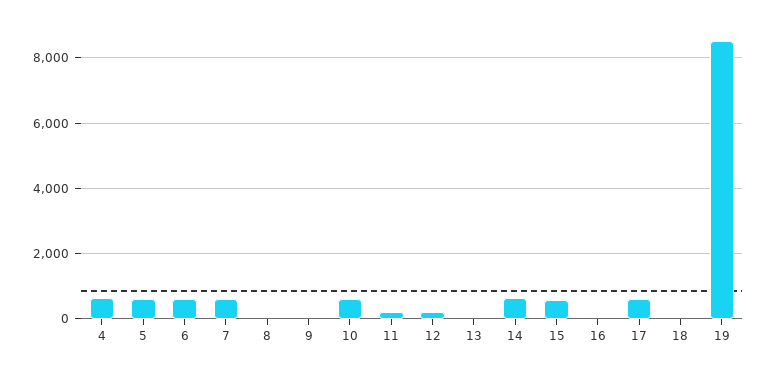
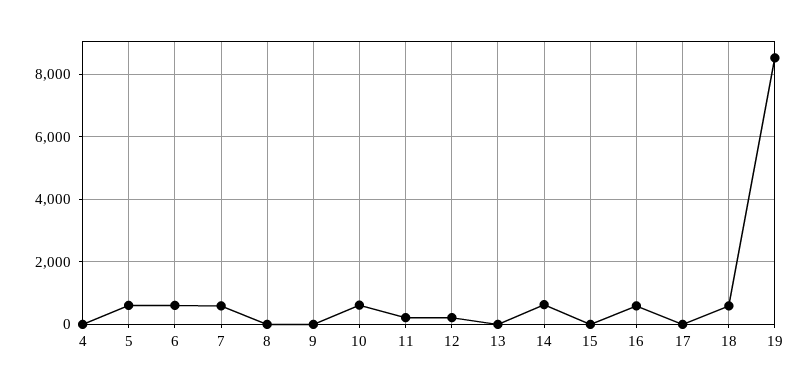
  {
-   "4": 600,
+   "4": 0,
    "5": 600,
    "6": 600,
    "7": 600,
    "8": 0,
    "9": 0,
    "10": 600,
    "11": 200,
    "12": 200,
    "13": 0,
    "14": 600,
-   "15": 600,
+   "15": 0,
-   "16": 0,
+   "16": 600,
-   "17": 600,
+   "17": 0,
-   "18": 0,
+   "18": 600,
    "19": 8600
  }

